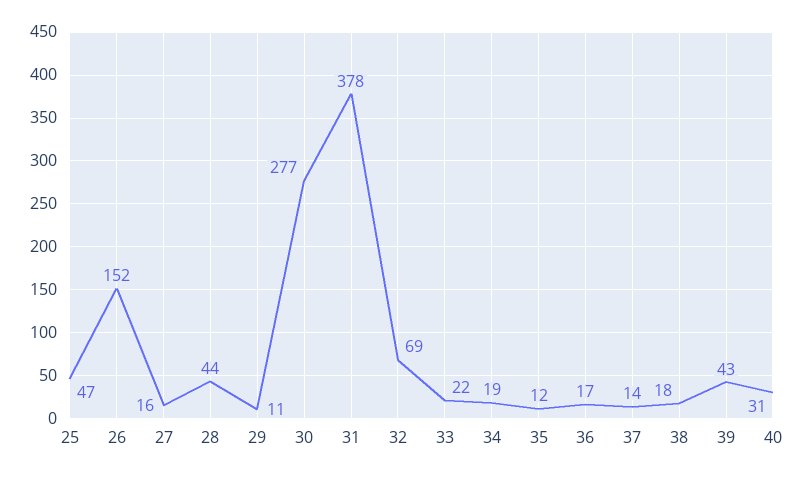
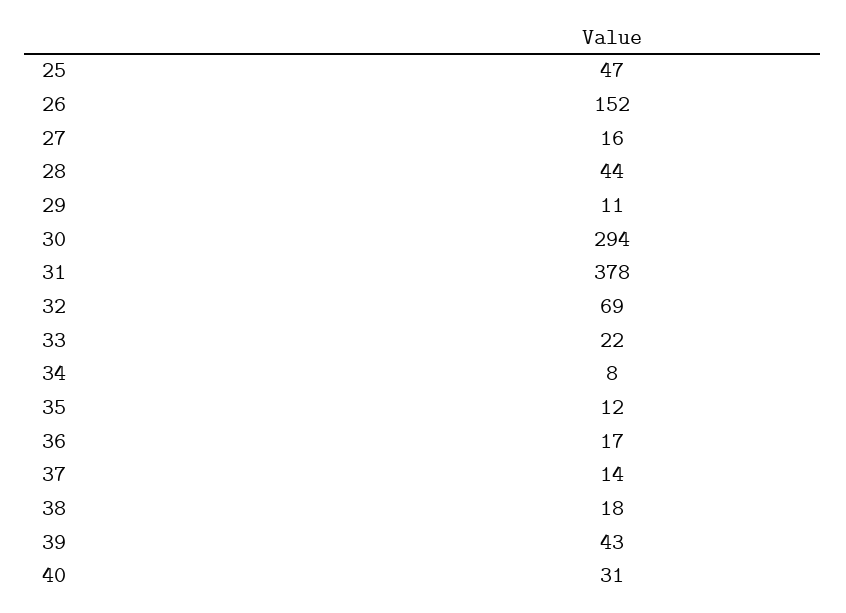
  {
    "25": 47,
    "26": 152,
    "27": 16,
    "28": 44,
    "29": 11,
-   "30": 277,
+   "30": 294,
    "31": 378,
    "32": 69,
    "33": 22,
-   "34": 19,
+   "34": 8,
    "35": 12,
    "36": 17,
    "37": 14,
    "38": 18,
    "39": 43,
    "40": 31
  }

